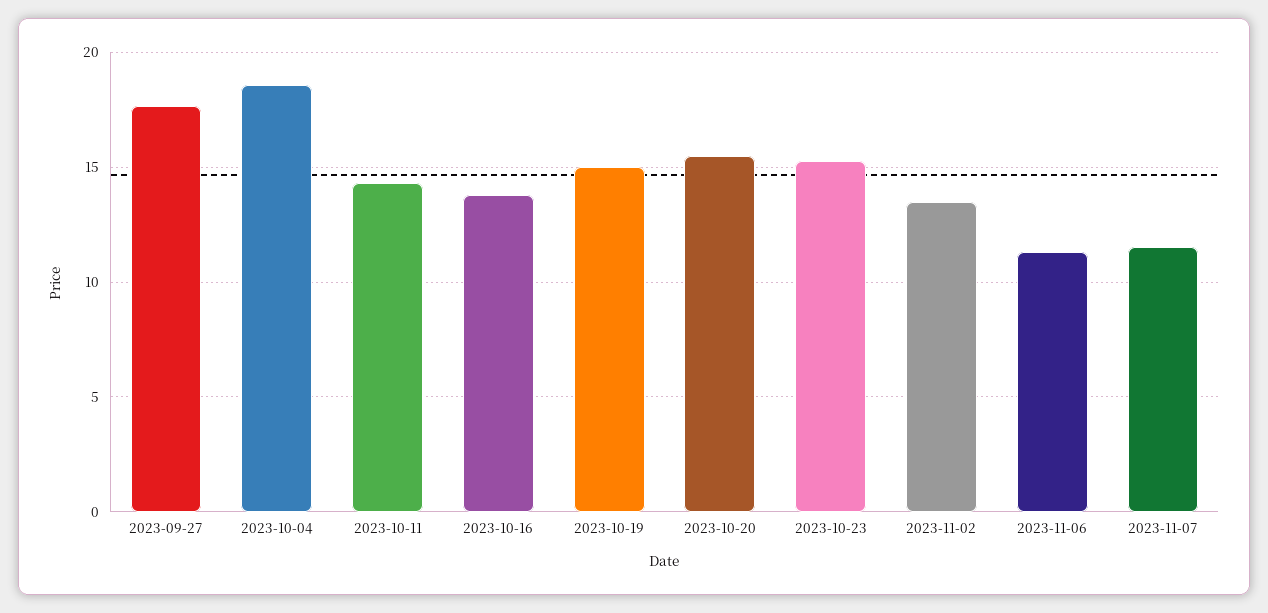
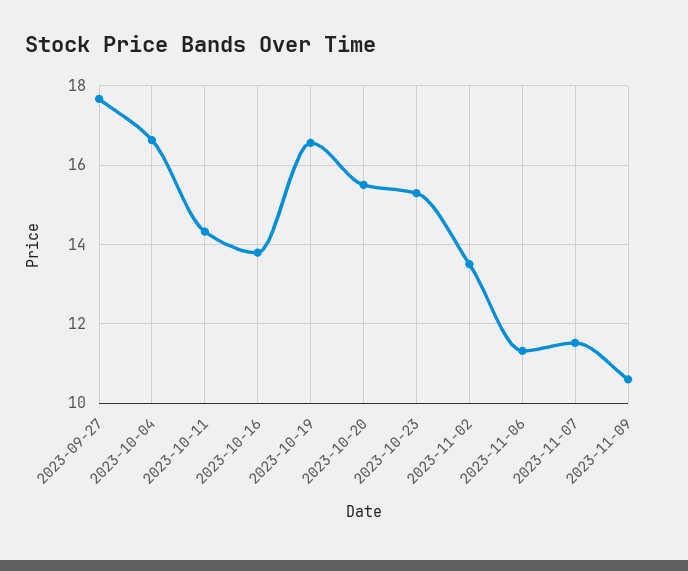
  {
    "2023-09-27": 17.6,
-   "2023-10-04": 18.5,
+   "2023-10-04": 16.6,
    "2023-10-11": 14.4,
    "2023-10-16": 13.8,
-   "2023-10-19": 15,
+   "2023-10-19": 16.6,
    "2023-10-20": 15.6,
    "2023-10-23": 15.2,
    "2023-11-02": 13.6,
    "2023-11-06": 11.4,
-   "2023-11-07": 11.6
+   "2023-11-07": 11.6,
+   "2023-11-09": 10.6
  }

